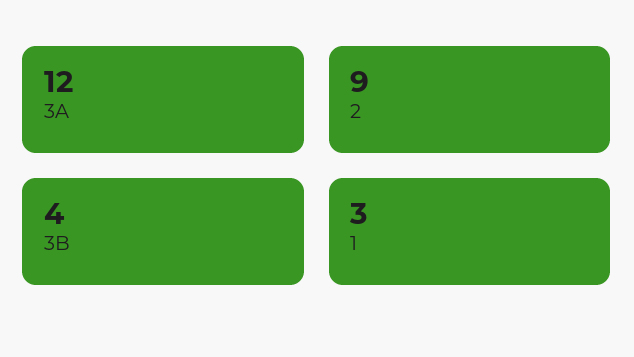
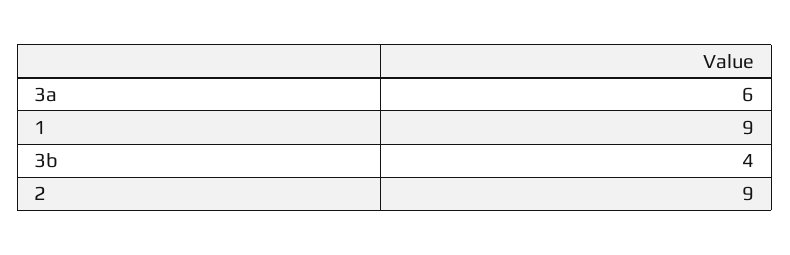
  {
-   "3A": 12,
+   "3A": 6,
    "2": 9,
    "3B": 4,
-   "1": 3
+   "1": 9
  }

